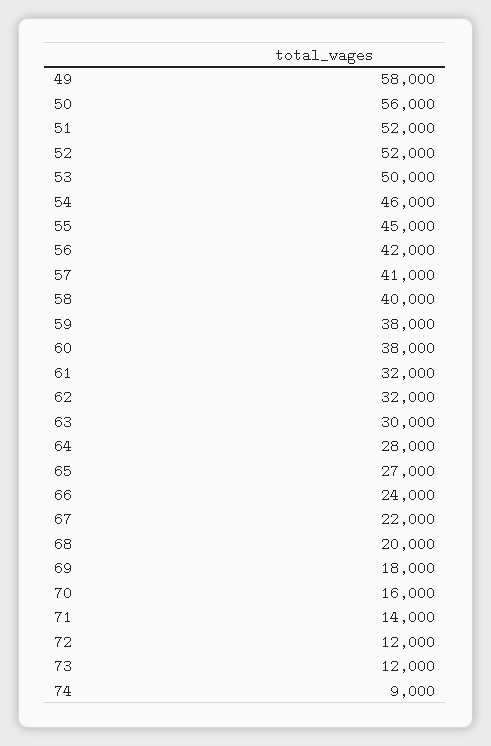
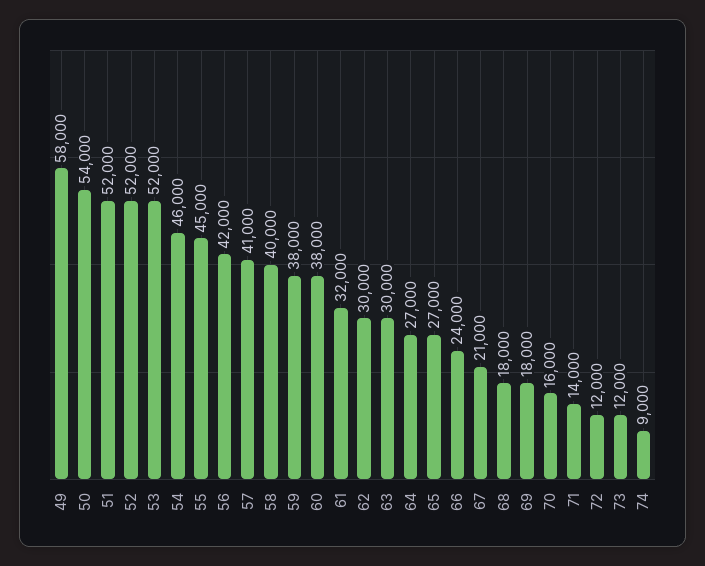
  {
    "49": 58000,
-   "50": 56000,
+   "50": 54000,
    "51": 52000,
    "52": 52000,
-   "53": 50000,
+   "53": 52000,
    "54": 46000,
    "55": 45000,
    "56": 42000,
    "57": 41000,
    "58": 40000,
    "59": 38000,
    "60": 38000,
    "61": 32000,
-   "62": 32000,
+   "62": 30000,
    "63": 30000,
-   "64": 28000,
+   "64": 27000,
    "65": 27000,
    "66": 24000,
-   "67": 22000,
+   "67": 21000,
-   "68": 20000,
+   "68": 18000,
    "69": 18000,
    "70": 16000,
    "71": 14000,
    "72": 12000,
    "73": 12000,
    "74": 9000
  }

